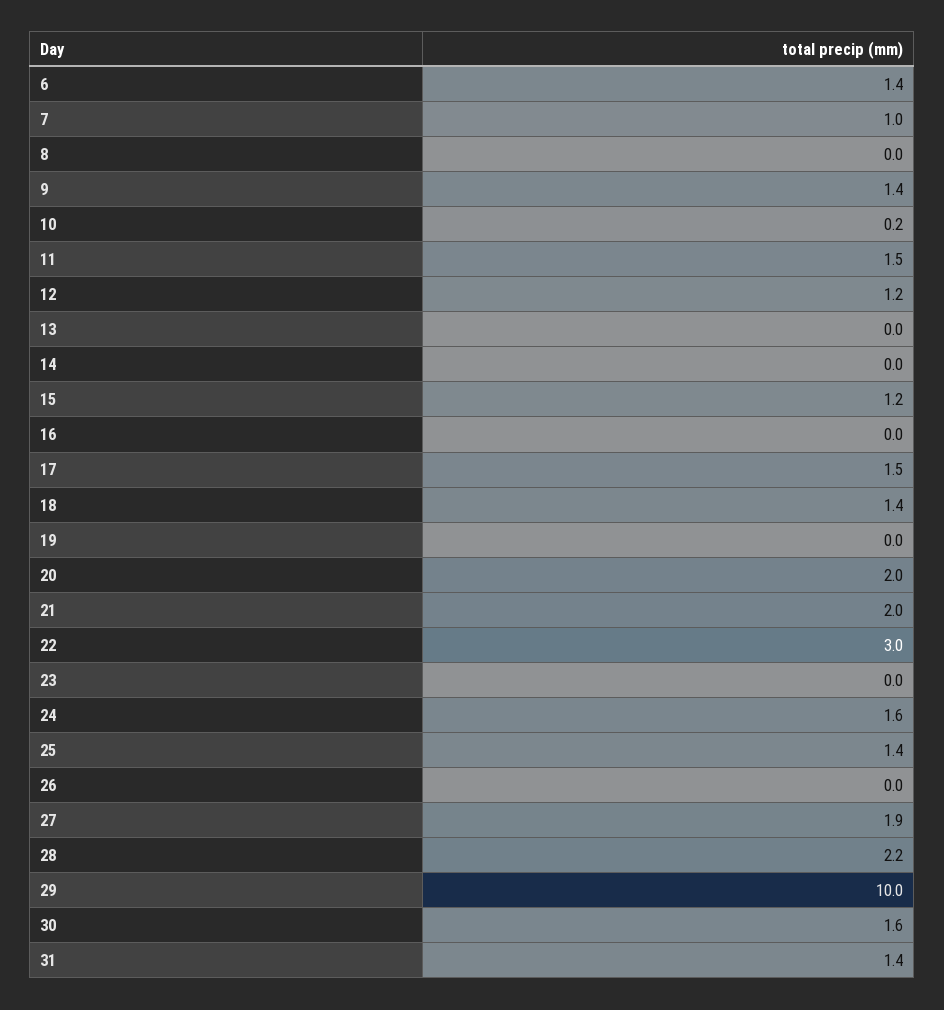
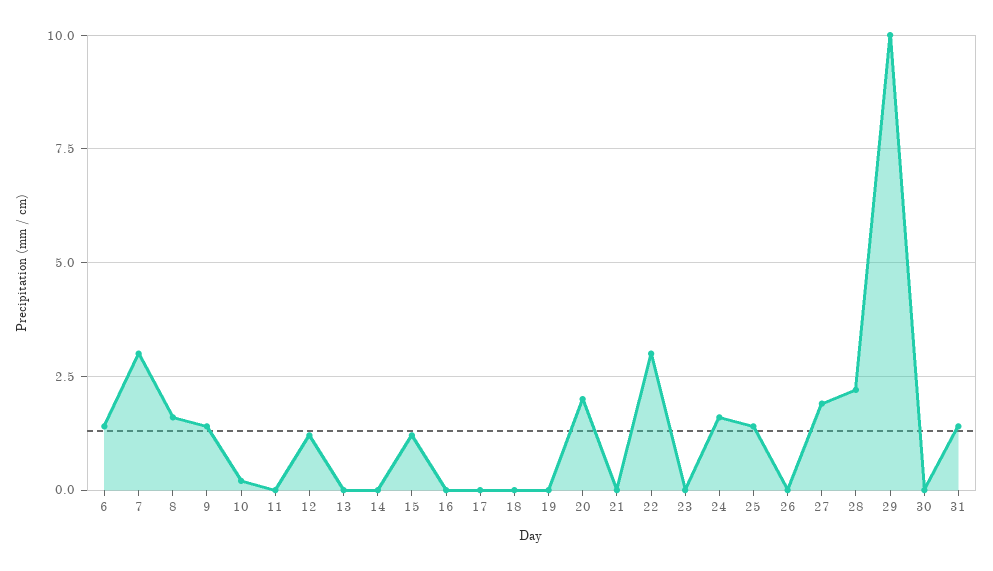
  {
    "6": 1.4,
-   "7": 1,
+   "7": 3,
-   "8": 0,
+   "8": 1.5,
    "9": 1.4,
    "10": 0.2,
-   "11": 1.5,
+   "11": 0,
    "12": 1.2,
    "13": 0,
    "14": 0,
    "15": 1.2,
    "16": 0,
-   "17": 1.5,
+   "17": 0,
-   "18": 1.4,
+   "18": 0,
    "19": 0,
    "20": 2,
-   "21": 2,
+   "21": 0,
    "22": 3,
    "23": 0,
    "24": 1.6,
    "25": 1.4,
    "26": 0,
    "27": 1.9,
    "28": 2.2,
    "29": 10,
-   "30": 1.6,
+   "30": 0,
    "31": 1.4
  }

